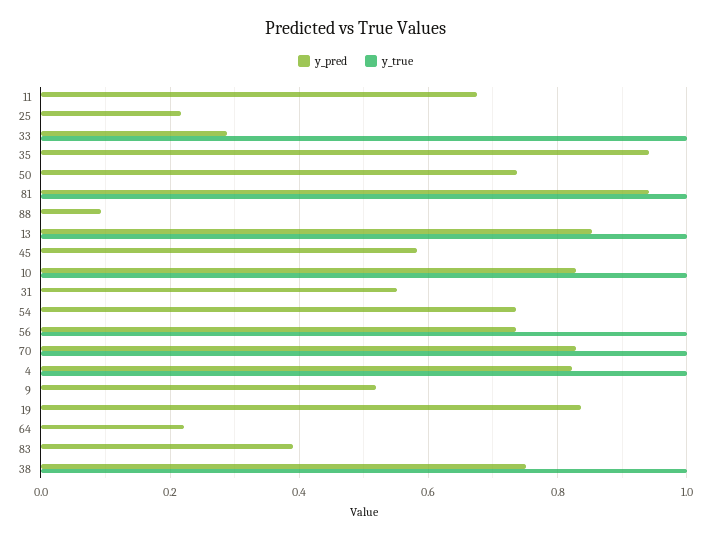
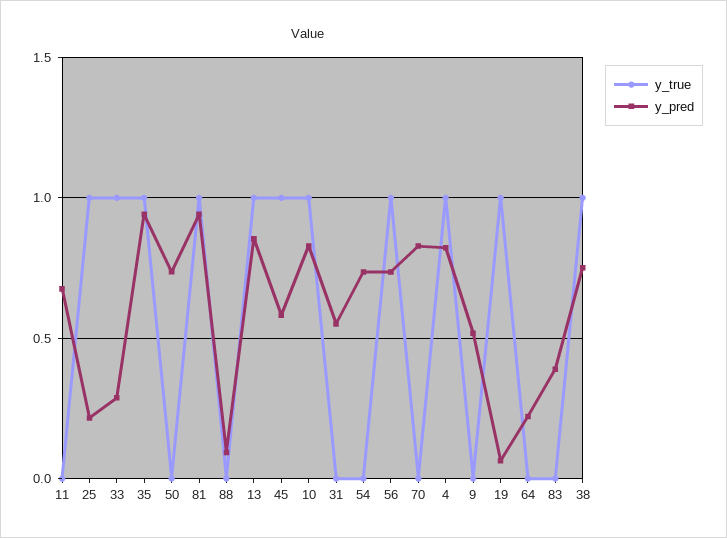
  {
    "y_pred": {
      "11": 0.68,
      "25": 0.22,
      "33": 0.28,
      "35": 0.94,
      "50": 0.74,
      "81": 0.94,
      "88": 0.1,
      "13": 0.86,
      "45": 0.58,
      "10": 0.82,
      "31": 0.56,
      "54": 0.74,
      "56": 0.74,
      "70": 0.82,
      "4": 0.82,
      "9": 0.52,
-     "19": 0.84,
+     "19": 0.05,
      "64": 0.22,
      "83": 0.4,
      "38": 0.76
    },
    "y_true": {
      "11": 0,
-     "25": 0,
+     "25": 1,
      "33": 1,
-     "35": 0,
+     "35": 1,
      "50": 0,
      "81": 1,
      "88": 0,
      "13": 1,
-     "45": 0,
+     "45": 1,
      "10": 1,
      "31": 0,
      "54": 0,
      "56": 1,
-     "70": 1,
+     "70": 0,
      "4": 1,
      "9": 0,
-     "19": 0,
+     "19": 1,
      "64": 0,
      "83": 0,
      "38": 1
    }
  }

